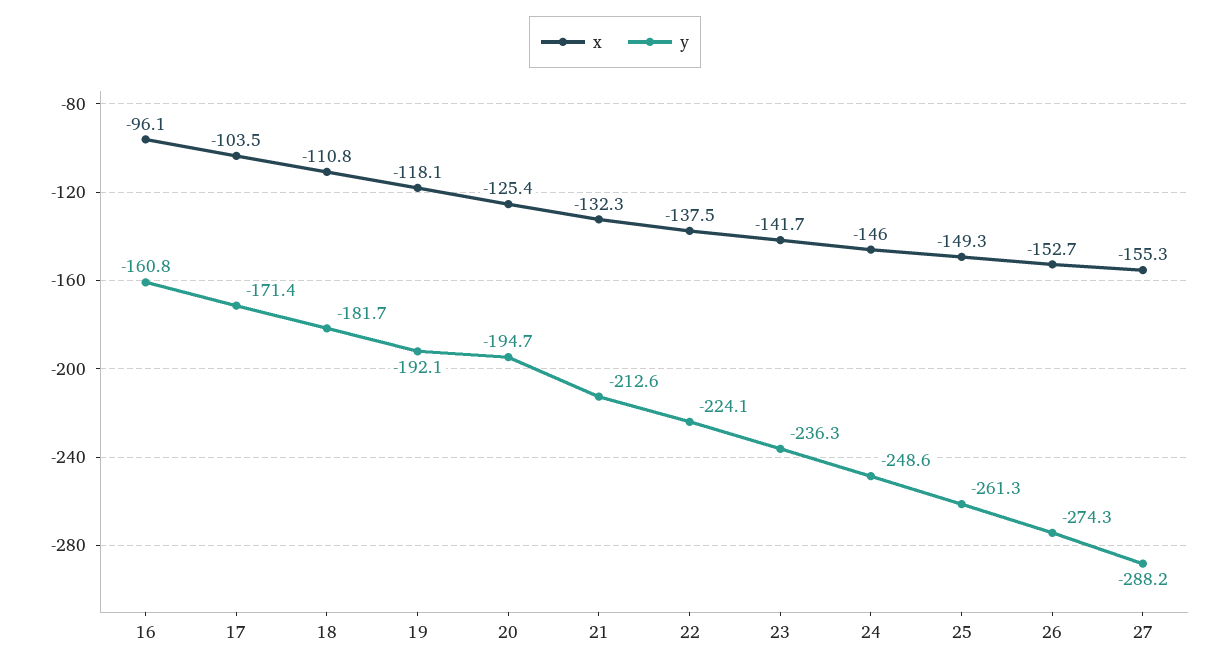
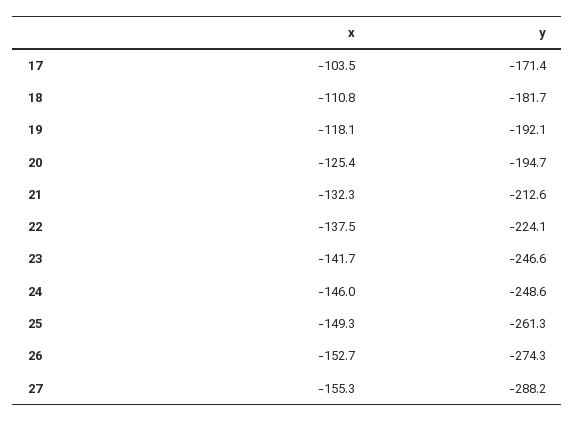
  {
    "x": {
-     "16": -96.1,
      "17": -103.5,
      "18": -110.8,
      "19": -118.1,
      "20": -125.4,
      "21": -132.3,
      "22": -137.5,
      "23": -141.7,
      "24": -146,
      "25": -149.3,
      "26": -152.7,
      "27": -155.3
    },
    "y": {
-     "16": -160.8,
      "17": -171.4,
      "18": -181.7,
      "19": -192.1,
      "20": -194.7,
      "21": -212.6,
      "22": -224.1,
-     "23": -236.3,
+     "23": -246.6,
      "24": -248.6,
      "25": -261.3,
      "26": -274.3,
      "27": -288.2
    }
  }

